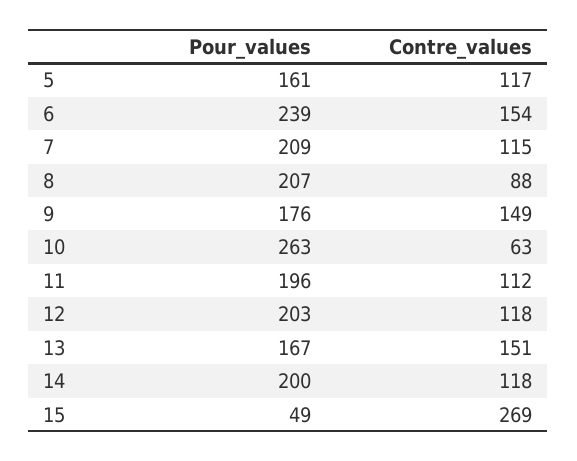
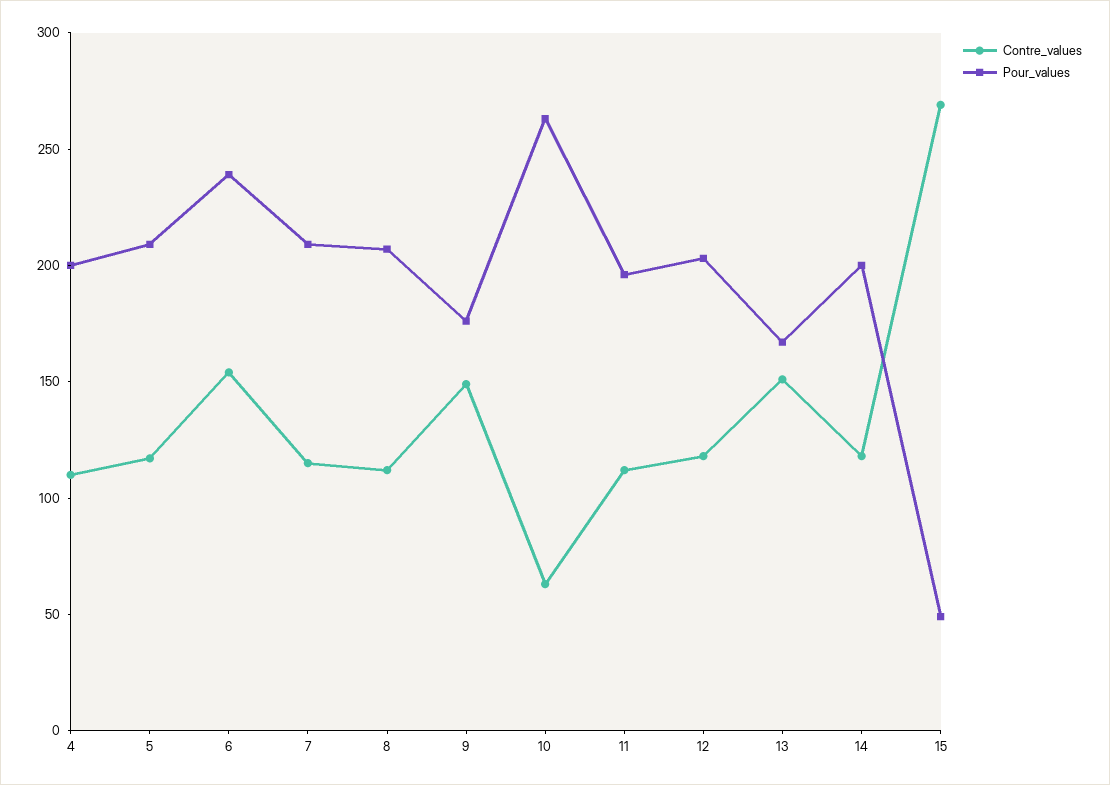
  {
    "Pour_values": {
-     "5": 161,
+     "5": 210,
      "6": 239,
      "7": 209,
      "8": 207,
      "9": 176,
      "10": 263,
      "11": 196,
      "12": 203,
      "13": 167,
      "14": 200,
-     "15": 49
+     "15": 49,
+     "4": 200
    },
    "Contre_values": {
      "5": 117,
      "6": 154,
      "7": 115,
-     "8": 88,
+     "8": 110,
      "9": 149,
      "10": 63,
      "11": 112,
      "12": 118,
      "13": 151,
      "14": 118,
-     "15": 269
+     "15": 269,
+     "4": 110
    }
  }

